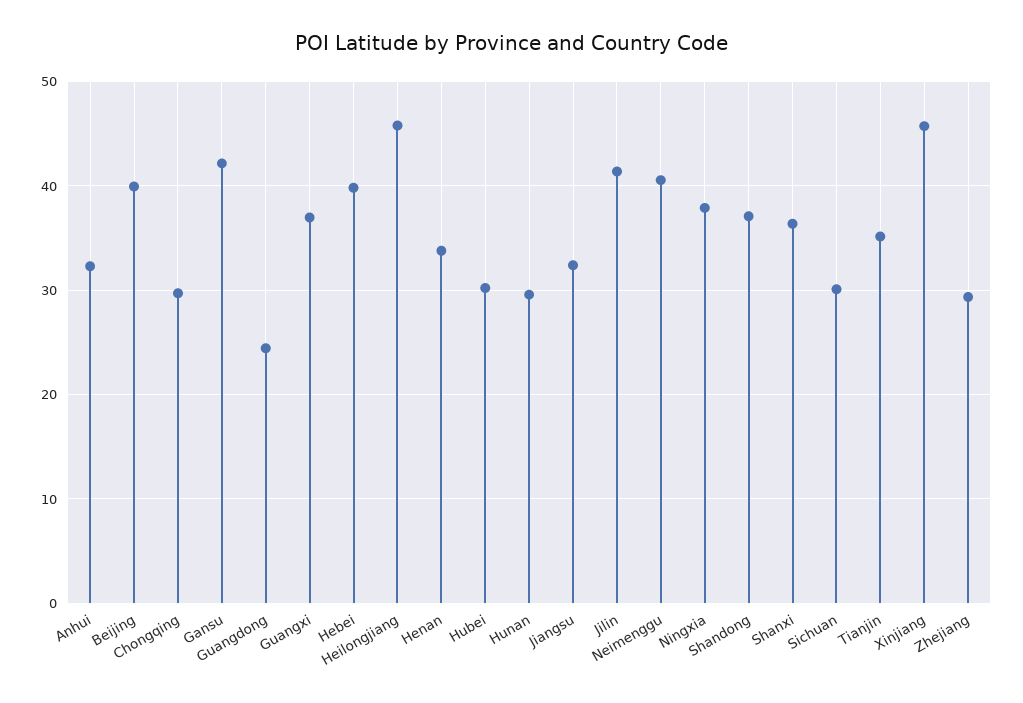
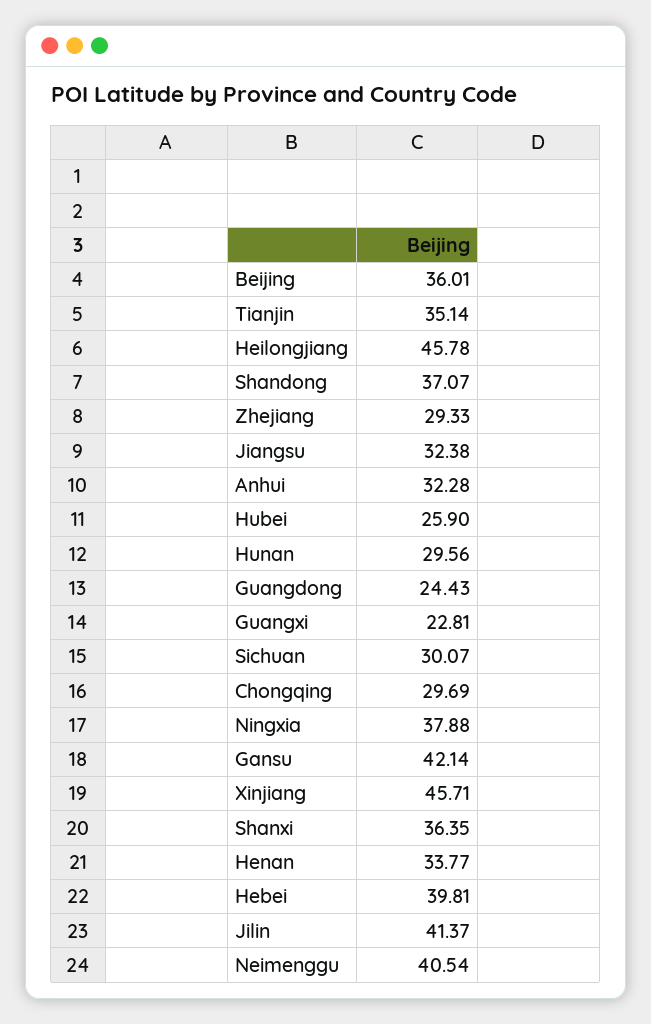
  {
    "Anhui": 32.28,
-   "Beijing": 40,
+   "Beijing": 36.01,
    "Chongqing": 29.69,
    "Gansu": 42.14,
    "Guangdong": 24.43,
-   "Guangxi": 37,
+   "Guangxi": 22.81,
    "Hebei": 39.81,
    "Heilongjiang": 45.78,
    "Henan": 33.77,
-   "Hubei": 30,
+   "Hubei": 25.9,
    "Hunan": 29.56,
    "Jiangsu": 32.38,
    "Jilin": 41.37,
    "Neimenggu": 40.54,
    "Ningxia": 37.88,
    "Shandong": 37.07,
    "Shanxi": 36.35,
    "Sichuan": 30.07,
    "Tianjin": 35.14,
    "Xinjiang": 45.71,
    "Zhejiang": 29.33
  }

